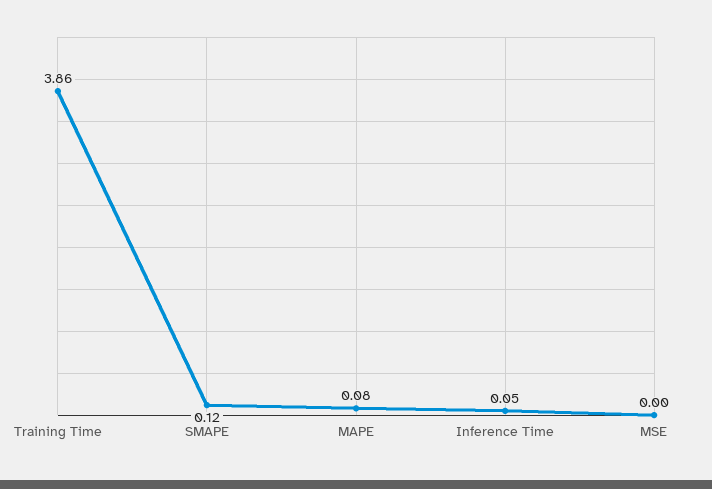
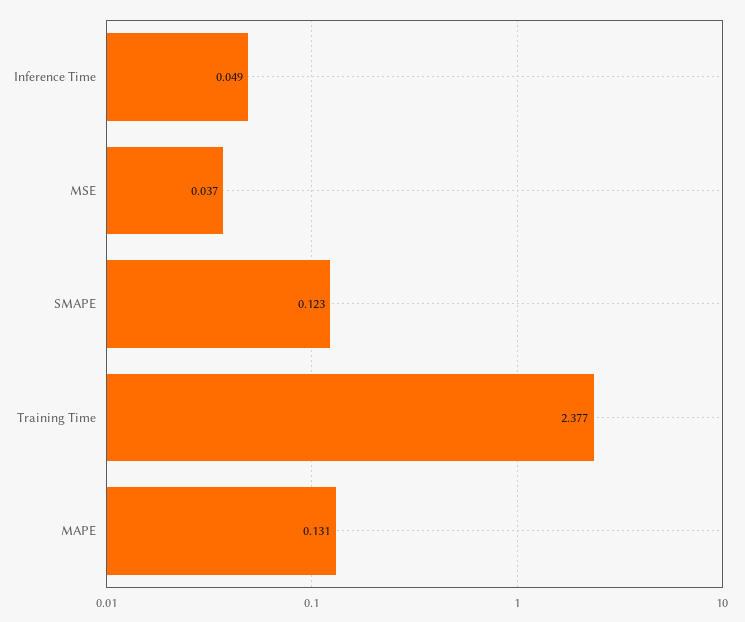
  {
-   "Training Time": 3.86,
+   "Training Time": 2.377,
    "SMAPE": 0.123,
-   "MAPE": 0.08,
+   "MAPE": 0.131,
    "Inference Time": 0.049,
-   "MSE": 0
+   "MSE": 0.037
  }

